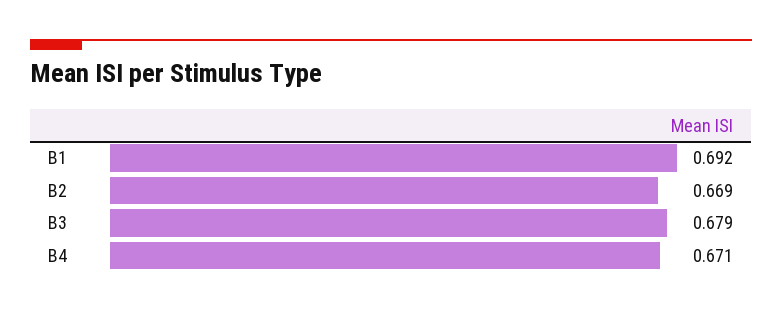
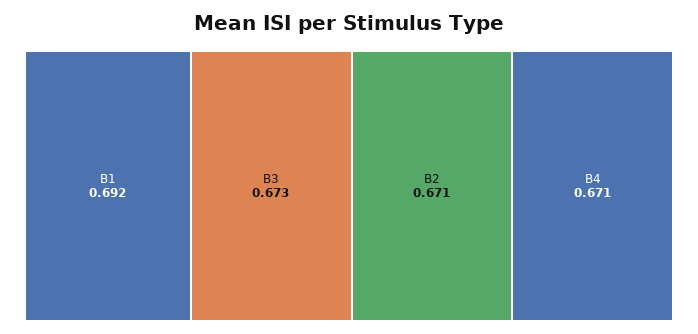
  {
    "B1": 0.692,
-   "B2": 0.669,
+   "B2": 0.671,
-   "B3": 0.679,
+   "B3": 0.673,
    "B4": 0.671
  }

